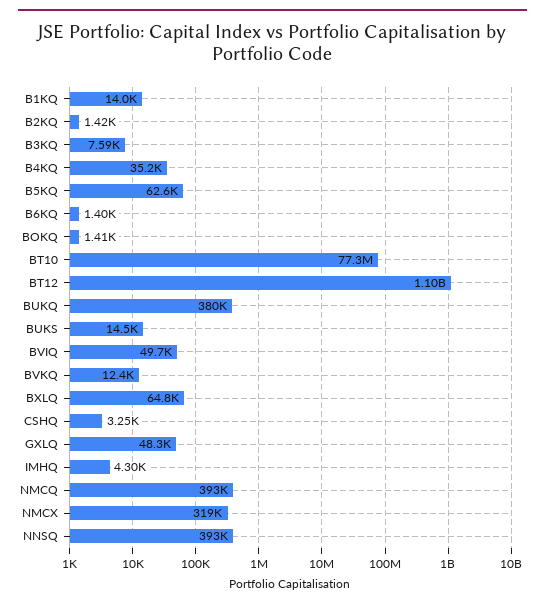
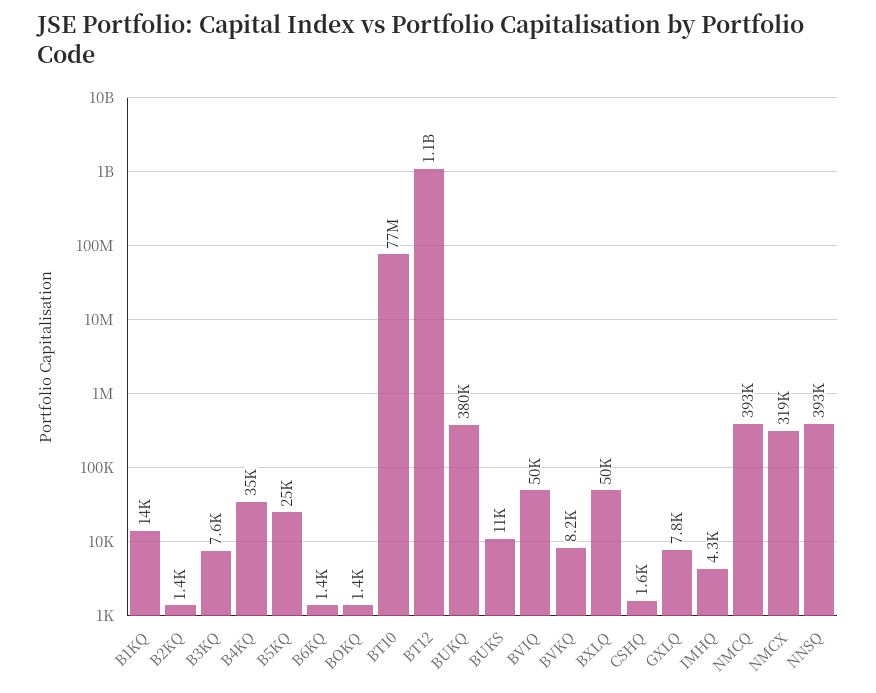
  {
    "B1KQ": 14000,
    "B2KQ": 1420,
    "B3KQ": 7590,
    "B4KQ": 35200,
-   "B5KQ": 62600,
+   "B5KQ": 25000,
    "B6KQ": 1400,
    "BOKQ": 1410,
    "BT10": 77300000,
    "BT12": 1100000000,
    "BUKQ": 380000,
-   "BUKS": 14500,
+   "BUKS": 11000,
    "BVIQ": 49700,
-   "BVKQ": 12400,
+   "BVKQ": 8200,
-   "BXLQ": 64800,
+   "BXLQ": 50000,
-   "CSHQ": 3250,
+   "CSHQ": 1600,
-   "GXLQ": 48300,
+   "GXLQ": 7800,
    "IMHQ": 4300,
    "NMCQ": 393000,
    "NMCX": 319000,
    "NNSQ": 393000
  }

